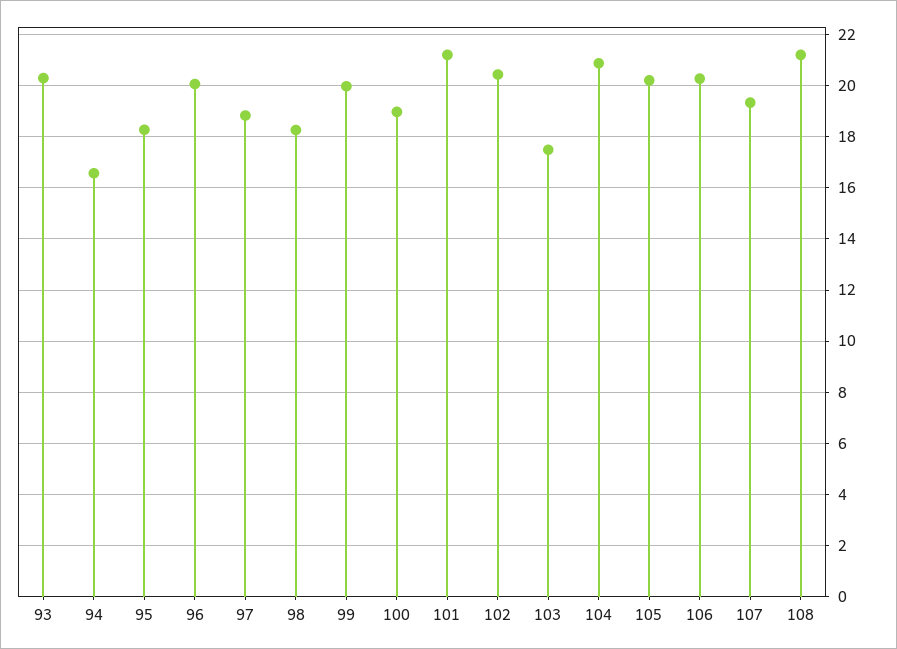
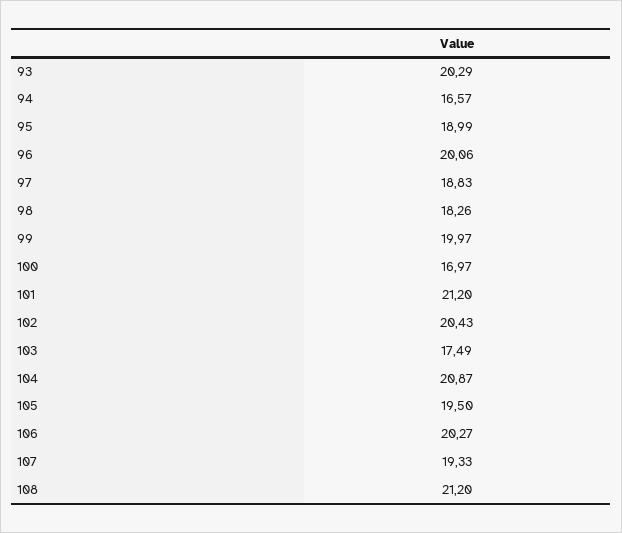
  {
    "93": 20.29,
    "94": 16.57,
-   "95": 18.25,
+   "95": 18.99,
    "96": 20.06,
    "97": 18.83,
    "98": 18.26,
    "99": 19.97,
-   "100": 19,
+   "100": 16.97,
    "101": 21.2,
    "102": 20.43,
    "103": 17.49,
    "104": 20.87,
-   "105": 20.25,
+   "105": 19.5,
    "106": 20.27,
    "107": 19.33,
    "108": 21.2
  }

